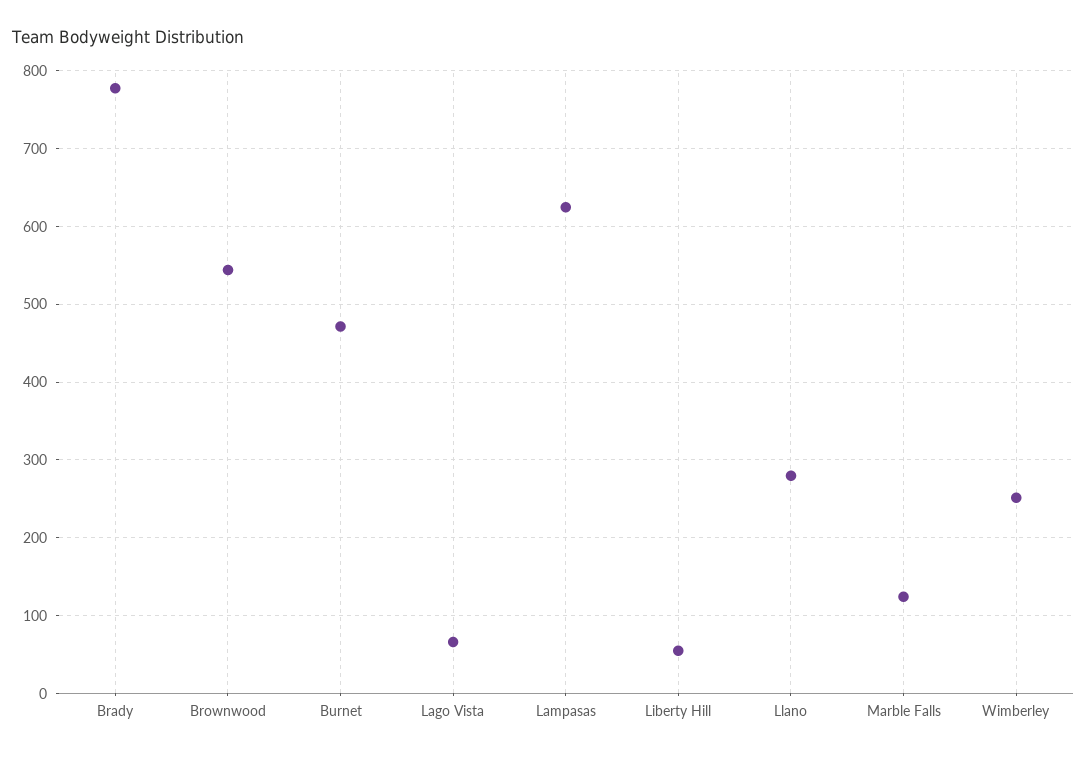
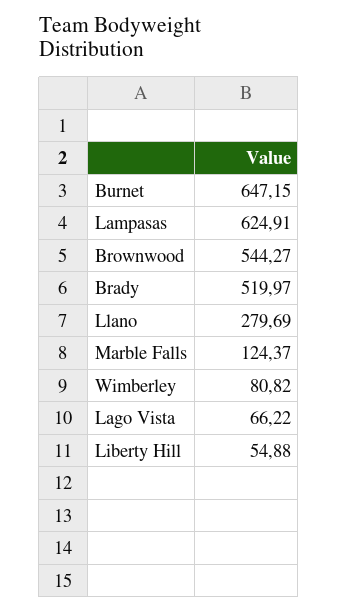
  {
-   "Brady": 780,
+   "Brady": 519.97,
    "Brownwood": 544.27,
-   "Burnet": 470,
+   "Burnet": 647.15,
    "Lago Vista": 66.22,
    "Lampasas": 624.91,
    "Liberty Hill": 54.88,
    "Llano": 279.69,
    "Marble Falls": 124.37,
-   "Wimberley": 250
+   "Wimberley": 80.82
  }

